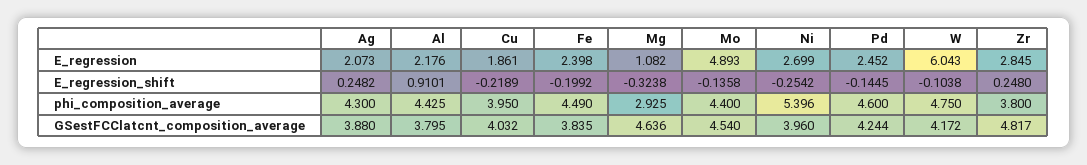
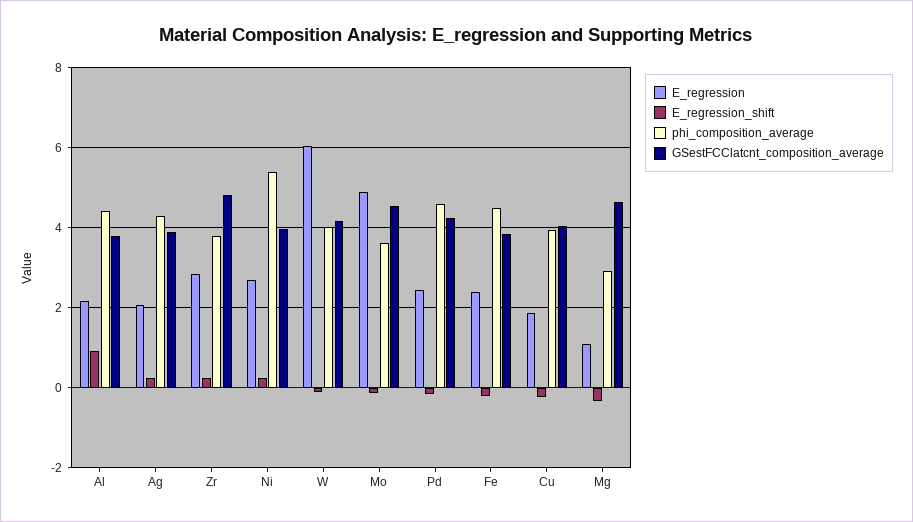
  {
    "E_regression": {
      "Ag": 2.073,
      "Al": 2.176,
      "Cu": 1.861,
      "Fe": 2.398,
      "Mg": 1.082,
      "Mo": 4.893,
      "Ni": 2.699,
      "Pd": 2.452,
      "W": 6.043,
      "Zr": 2.845
    },
    "E_regression_shift": {
      "Ag": 0.2482,
      "Al": 0.9101,
      "Cu": -0.2189,
      "Fe": -0.1992,
      "Mg": -0.3238,
      "Mo": -0.1358,
-     "Ni": -0.2542,
+     "Ni": 0.2,
      "Pd": -0.1445,
      "W": -0.1038,
      "Zr": 0.248
    },
    "phi_composition_average": {
      "Ag": 4.3,
      "Al": 4.425,
      "Cu": 3.95,
      "Fe": 4.49,
      "Mg": 2.925,
-     "Mo": 4.4,
+     "Mo": 3.6,
      "Ni": 5.396,
      "Pd": 4.6,
-     "W": 4.75,
+     "W": 4,
      "Zr": 3.8
    },
    "GSestFCClatcnt_composition_average": {
      "Ag": 3.88,
      "Al": 3.795,
      "Cu": 4.032,
      "Fe": 3.835,
      "Mg": 4.636,
      "Mo": 4.54,
      "Ni": 3.96,
      "Pd": 4.244,
      "W": 4.172,
      "Zr": 4.817
    }
  }

